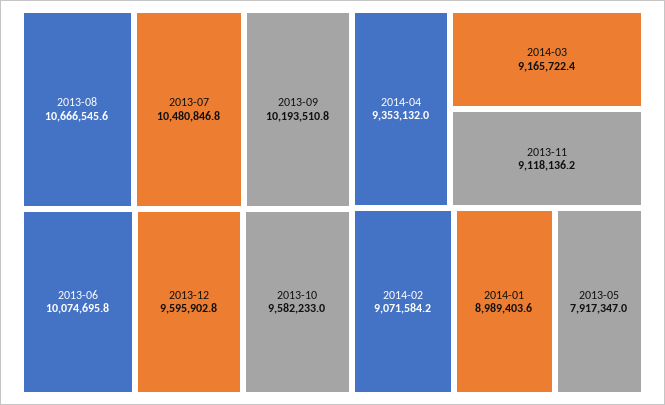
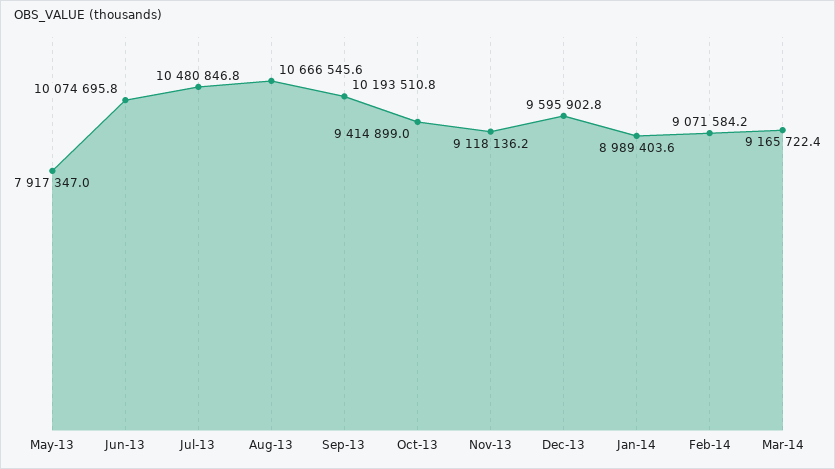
  {
    "2013-08": 10666545.6,
    "2013-07": 10480846.8,
    "2013-09": 10193510.8,
    "2013-06": 10074695.8,
    "2013-12": 9595902.8,
-   "2013-10": 9582233,
+   "2013-10": 9414899,
-   "2014-04": 9353132,
    "2014-03": 9165722.4,
    "2013-11": 9118136.2,
    "2014-02": 9071584.2,
    "2014-01": 8989403.6,
    "2013-05": 7917347
  }

